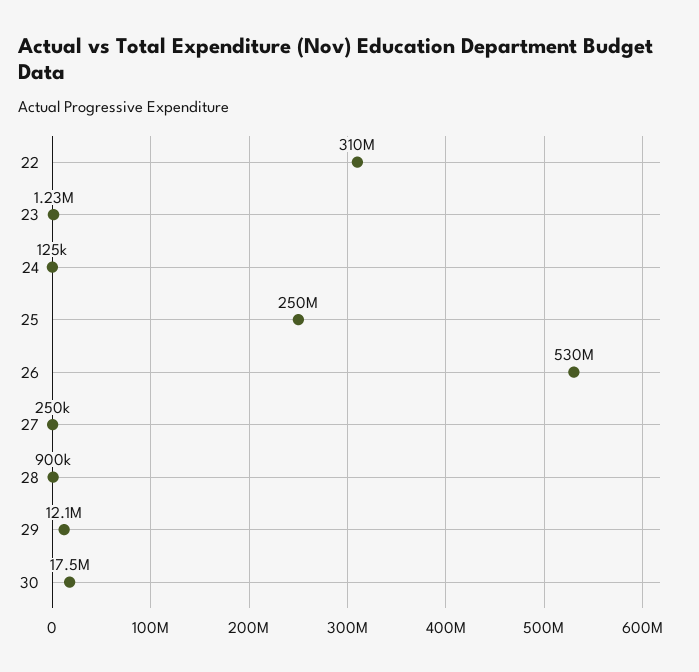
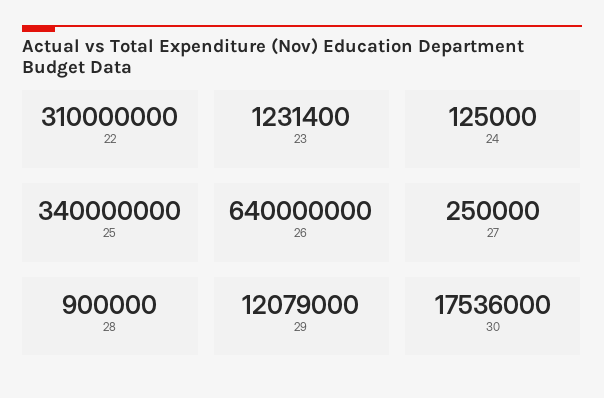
  {
    "22": 310000000,
    "23": 1231400,
    "24": 125000,
-   "25": 250000000,
+   "25": 340000000,
-   "26": 530000000,
+   "26": 640000000,
    "27": 250000,
    "28": 900000,
    "29": 12079000,
    "30": 17536000
  }

